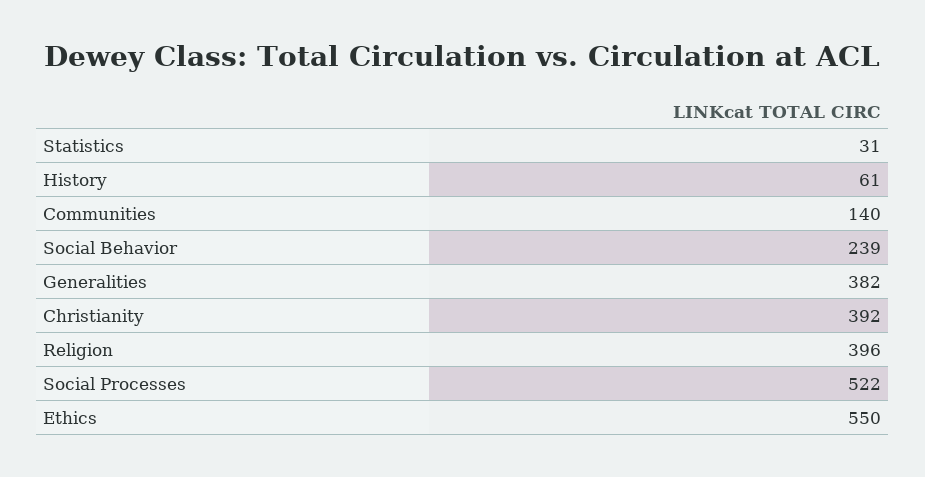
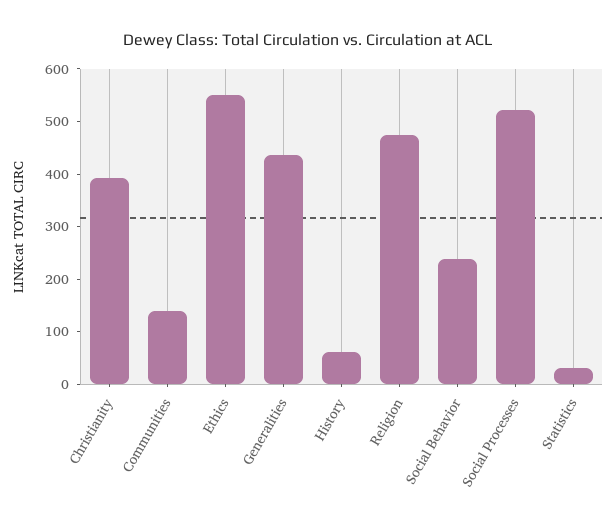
  {
    "Statistics": 31,
    "History": 61,
    "Communities": 140,
    "Social Behavior": 239,
-   "Generalities": 382,
+   "Generalities": 440,
    "Christianity": 392,
-   "Religion": 396,
+   "Religion": 480,
    "Social Processes": 522,
    "Ethics": 550
  }

